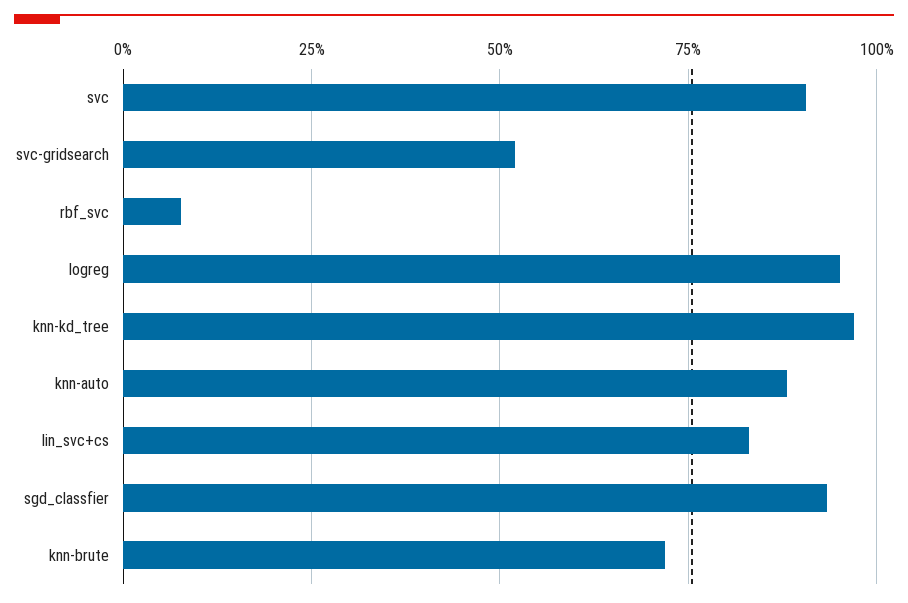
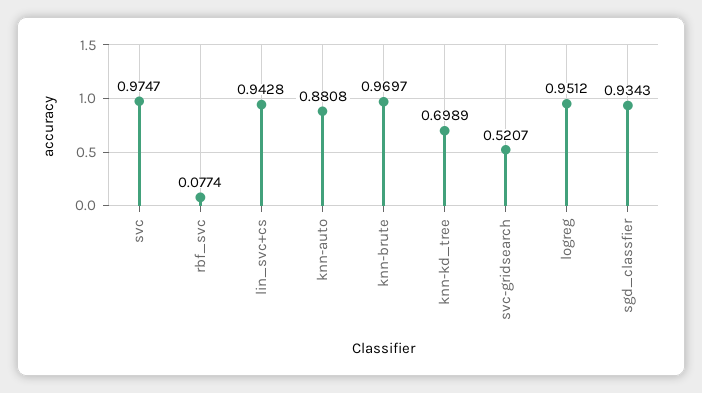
  {
-   "svc": 0.9,
+   "svc": 0.9747,
    "svc-gridsearch": 0.5207,
    "rbf_svc": 0.0774,
    "logreg": 0.9512,
-   "knn-kd_tree": 0.975,
+   "knn-kd_tree": 0.6989,
    "knn-auto": 0.8808,
-   "lin_svc+cs": 0.825,
+   "lin_svc+cs": 0.9428,
    "sgd_classfier": 0.9343,
-   "knn-brute": 0.725
+   "knn-brute": 0.9697
  }

